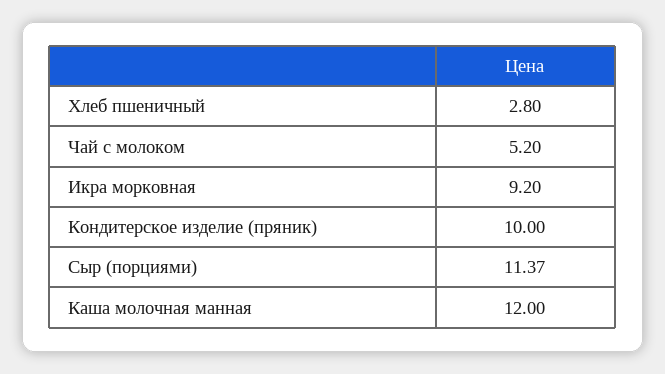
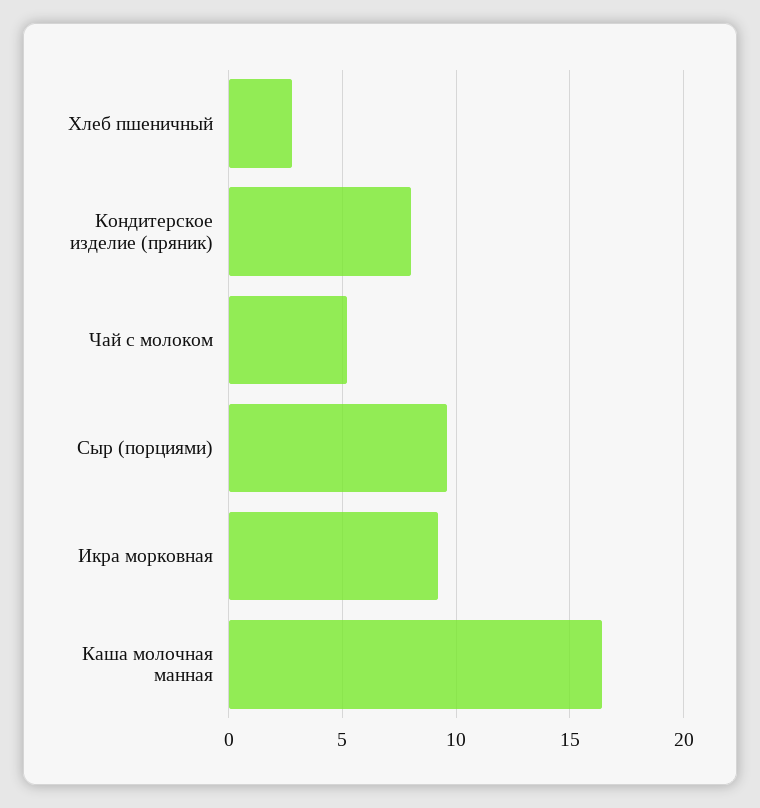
  {
    "Хлеб пшеничный": 2.8,
    "Чай с молоком": 5.2,
    "Икра морковная": 9.2,
-   "Кондитерское изделие (пряник)": 10,
+   "Кондитерское изделие (пряник)": 8,
-   "Сыр (порциями)": 11.37,
+   "Сыр (порциями)": 9.5,
-   "Каша молочная манная": 12
+   "Каша молочная манная": 16.5
  }

